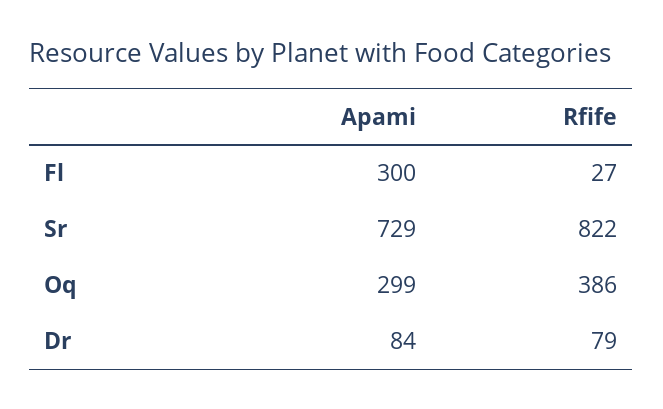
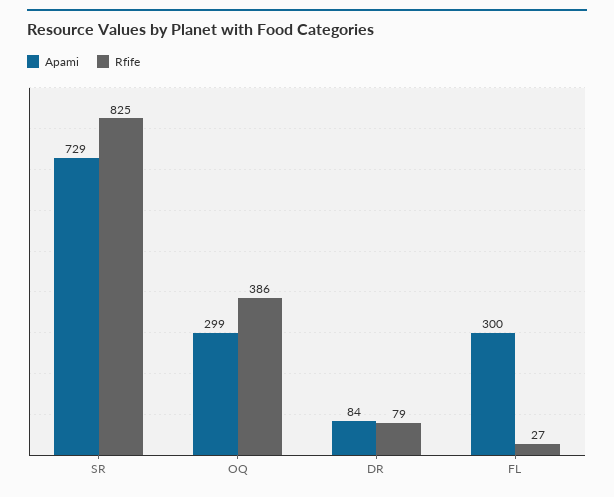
  {
    "Apami": {
      "Fl": 300,
      "Sr": 729,
      "Oq": 299,
      "Dr": 84
    },
    "Rfife": {
      "Fl": 27,
-     "Sr": 822,
+     "Sr": 825,
      "Oq": 386,
      "Dr": 79
    }
  }

